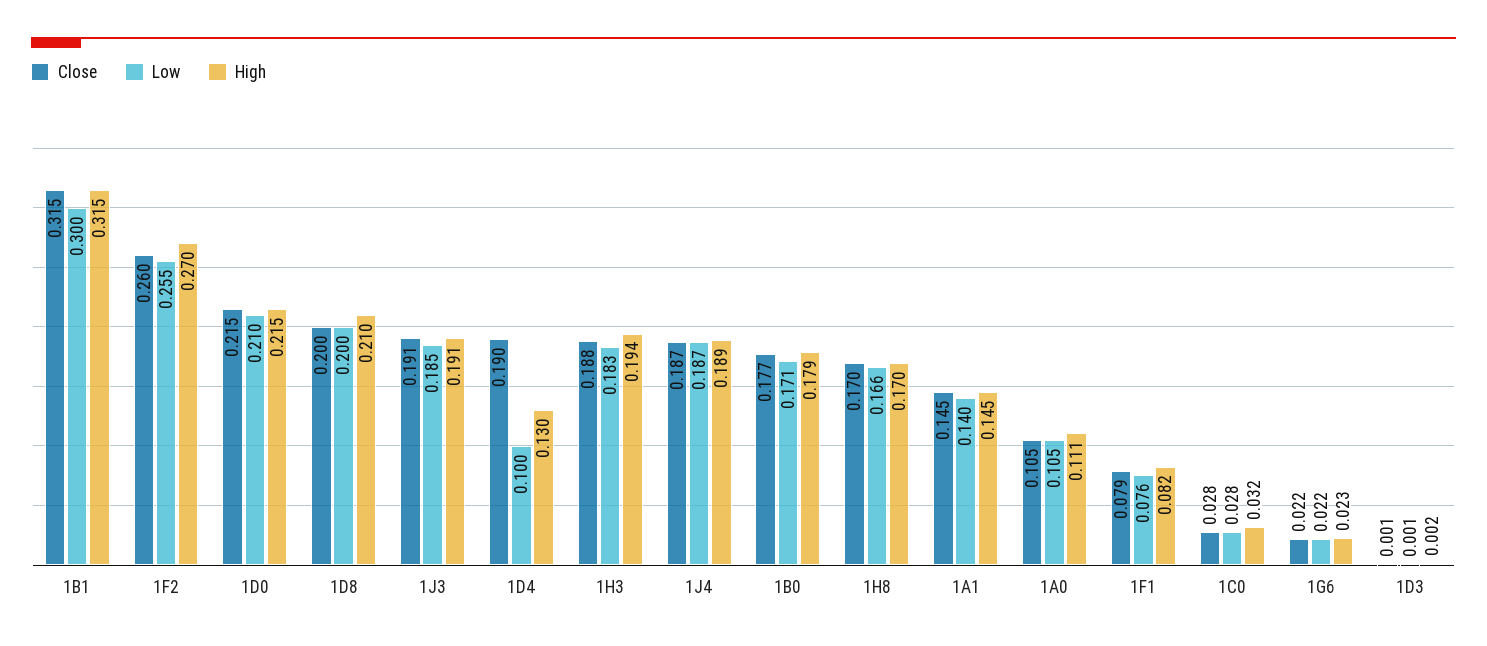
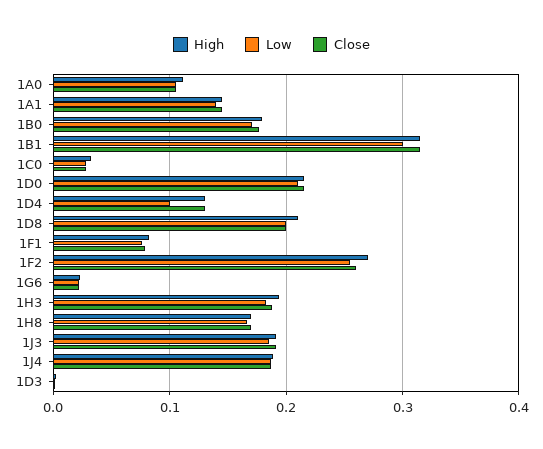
  {
    "Close": {
      "1B1": 0.315,
      "1F2": 0.26,
      "1D0": 0.215,
      "1D8": 0.2,
      "1J3": 0.191,
-     "1D4": 0.19,
+     "1D4": 0.13,
      "1H3": 0.188,
      "1J4": 0.187,
      "1B0": 0.177,
      "1H8": 0.17,
      "1A1": 0.145,
      "1A0": 0.105,
      "1F1": 0.079,
      "1C0": 0.028,
      "1G6": 0.022,
      "1D3": 0.001
    },
    "Low": {
      "1B1": 0.3,
      "1F2": 0.255,
      "1D0": 0.21,
      "1D8": 0.2,
      "1J3": 0.185,
      "1D4": 0.1,
      "1H3": 0.183,
      "1J4": 0.187,
      "1B0": 0.171,
      "1H8": 0.166,
      "1A1": 0.14,
      "1A0": 0.105,
      "1F1": 0.076,
      "1C0": 0.028,
      "1G6": 0.022,
      "1D3": 0.001
    },
    "High": {
      "1B1": 0.315,
      "1F2": 0.27,
      "1D0": 0.215,
      "1D8": 0.21,
      "1J3": 0.191,
      "1D4": 0.13,
      "1H3": 0.194,
      "1J4": 0.189,
      "1B0": 0.179,
      "1H8": 0.17,
      "1A1": 0.145,
      "1A0": 0.111,
      "1F1": 0.082,
      "1C0": 0.032,
      "1G6": 0.023,
      "1D3": 0.002
    }
  }

